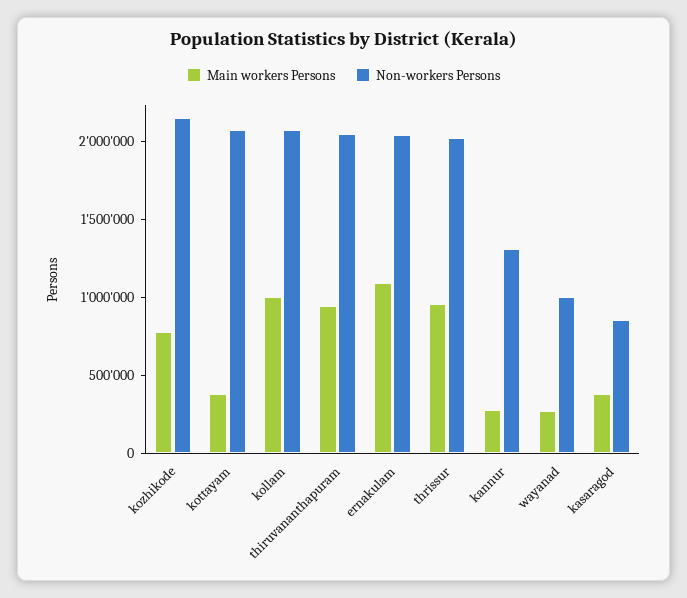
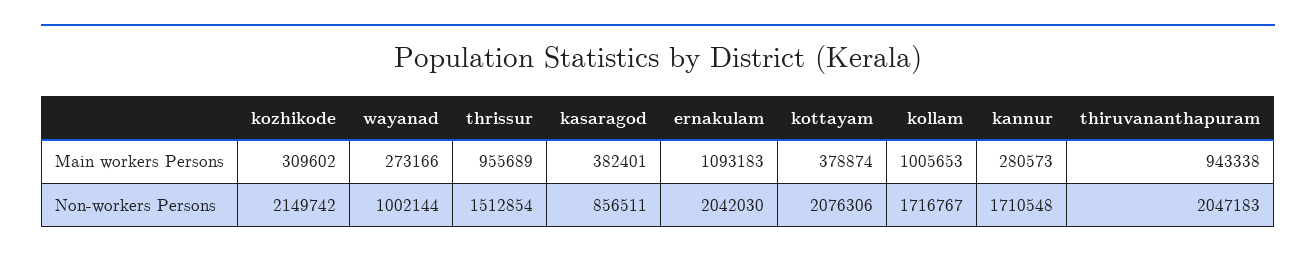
  {
    "Main workers Persons": {
-     "kozhikode": 800000,
+     "kozhikode": 309602,
      "kottayam": 378874,
      "kollam": 1005653,
      "thiruvananthapuram": 943338,
      "ernakulam": 1093183,
      "thrissur": 955689,
      "kannur": 280573,
      "wayanad": 273166,
      "kasaragod": 382401
    },
    "Non-workers Persons": {
      "kozhikode": 2149742,
      "kottayam": 2076306,
-     "kollam": 2100000,
+     "kollam": 1716767,
      "thiruvananthapuram": 2047183,
      "ernakulam": 2042030,
-     "thrissur": 2000000,
+     "thrissur": 1512854,
-     "kannur": 1300000,
+     "kannur": 1710548,
      "wayanad": 1002144,
      "kasaragod": 856511
    }
  }

